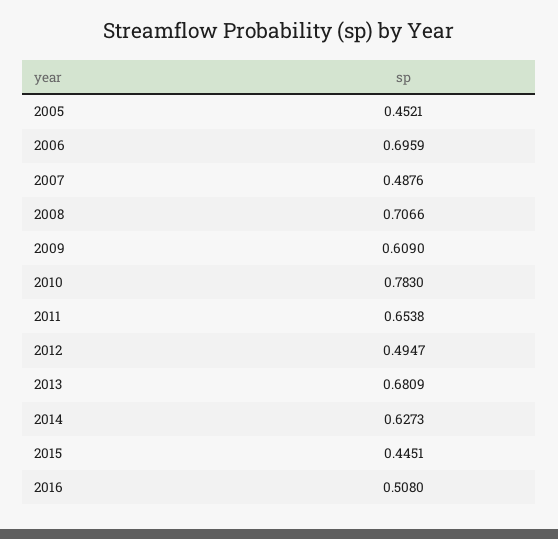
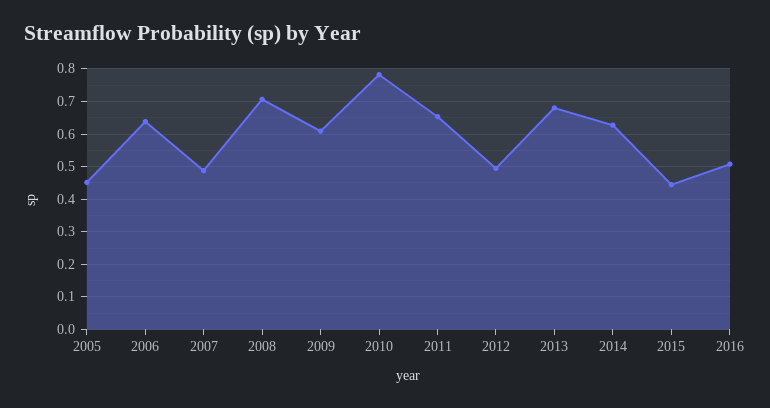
  {
    "2005": 0.4521,
-   "2006": 0.6959,
+   "2006": 0.64,
    "2007": 0.4876,
    "2008": 0.7066,
    "2009": 0.609,
    "2010": 0.783,
    "2011": 0.6538,
    "2012": 0.4947,
    "2013": 0.6809,
    "2014": 0.6273,
    "2015": 0.4451,
    "2016": 0.508
  }

